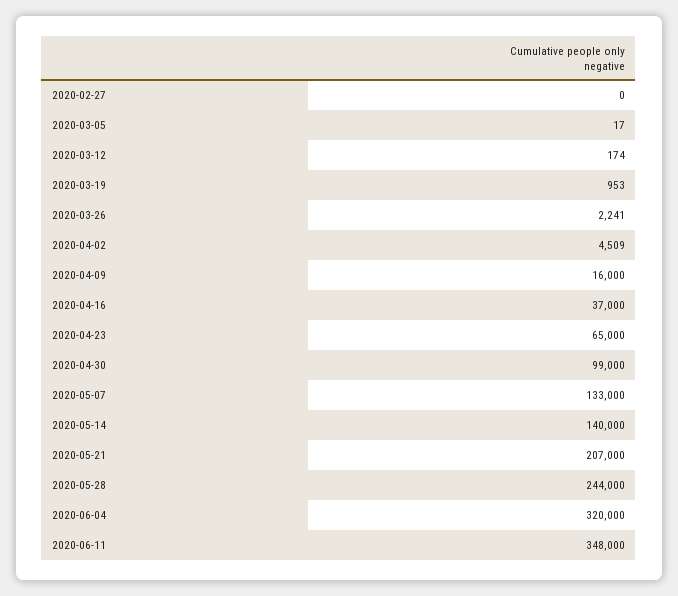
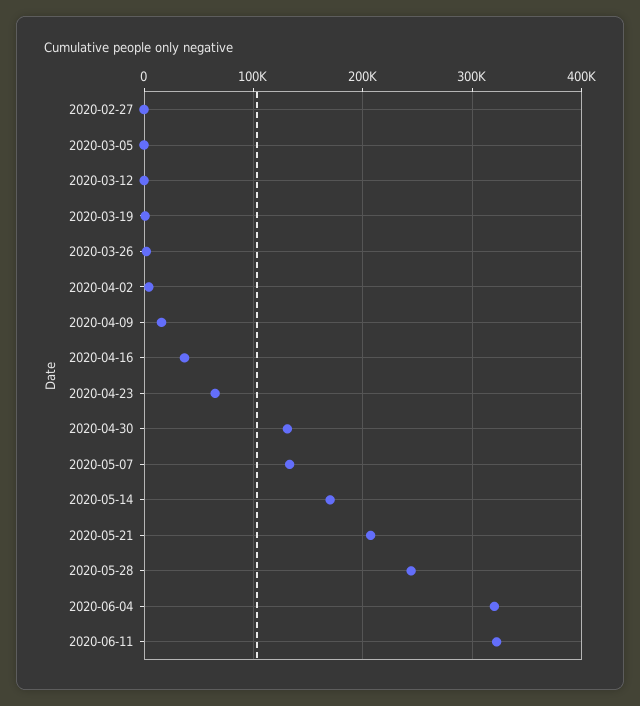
  {
    "2020-02-27": 0,
    "2020-03-05": 17,
    "2020-03-12": 174,
    "2020-03-19": 953,
    "2020-03-26": 2241,
    "2020-04-02": 4509,
    "2020-04-09": 16000,
    "2020-04-16": 37000,
    "2020-04-23": 65000,
-   "2020-04-30": 99000,
+   "2020-04-30": 130000,
    "2020-05-07": 133000,
-   "2020-05-14": 140000,
+   "2020-05-14": 170000,
    "2020-05-21": 207000,
    "2020-05-28": 244000,
    "2020-06-04": 320000,
-   "2020-06-11": 348000
+   "2020-06-11": 320000
  }

